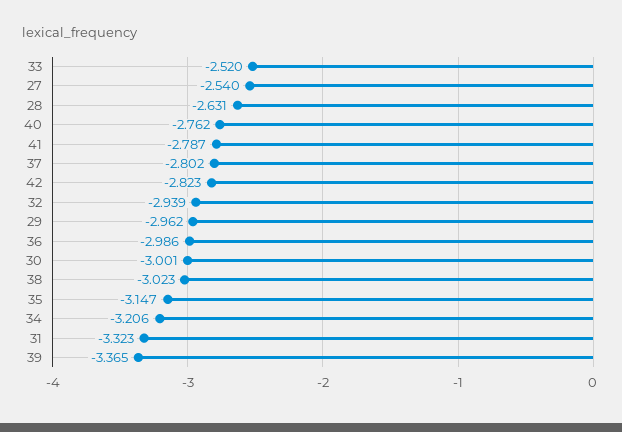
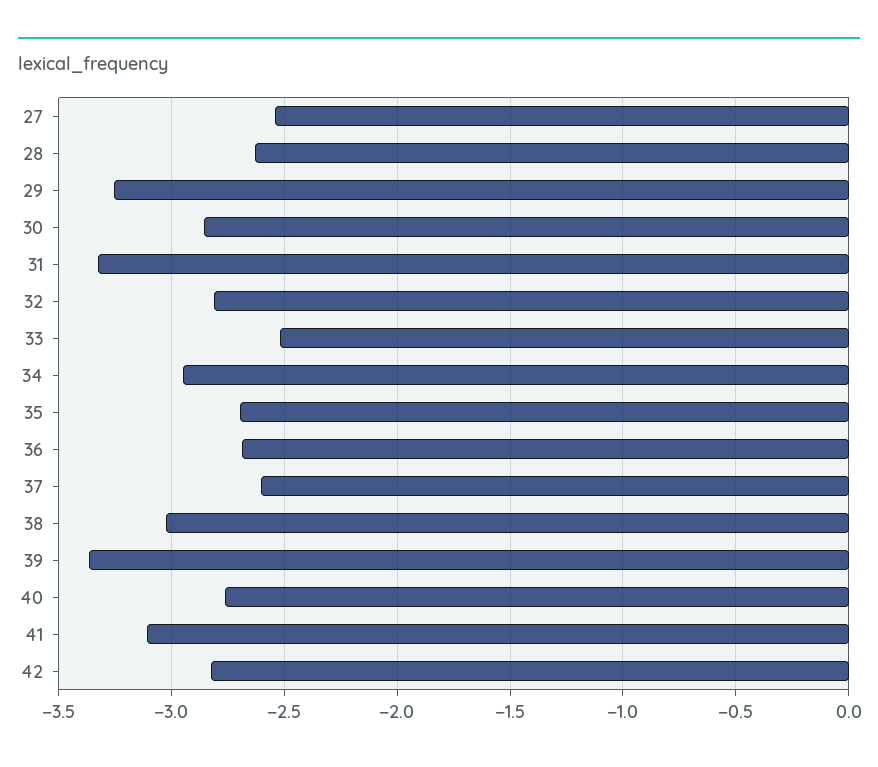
  {
    "33": -2.52,
    "27": -2.54,
    "28": -2.631,
    "40": -2.762,
-   "41": -2.787,
+   "41": -3.1,
-   "37": -2.802,
+   "37": -2.6,
    "42": -2.823,
-   "32": -2.939,
+   "32": -2.8,
-   "29": -2.962,
+   "29": -3.25,
-   "36": -2.986,
+   "36": -2.7,
-   "30": -3.001,
+   "30": -2.85,
    "38": -3.023,
-   "35": -3.147,
+   "35": -2.7,
-   "34": -3.206,
+   "34": -2.95,
    "31": -3.323,
    "39": -3.365
  }

